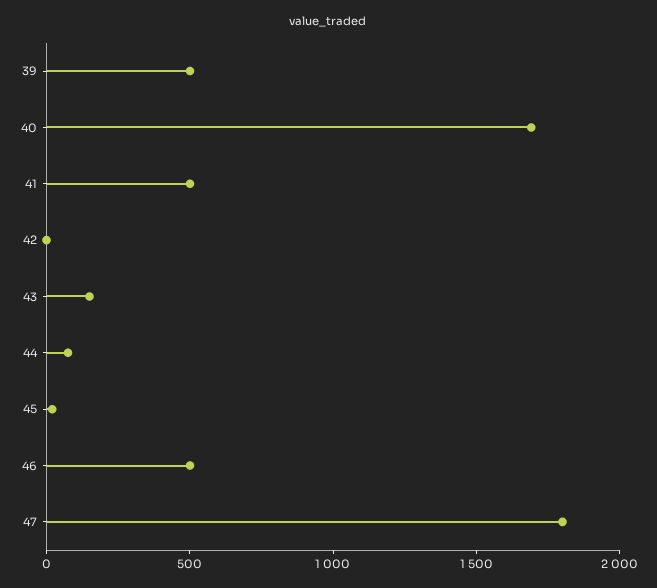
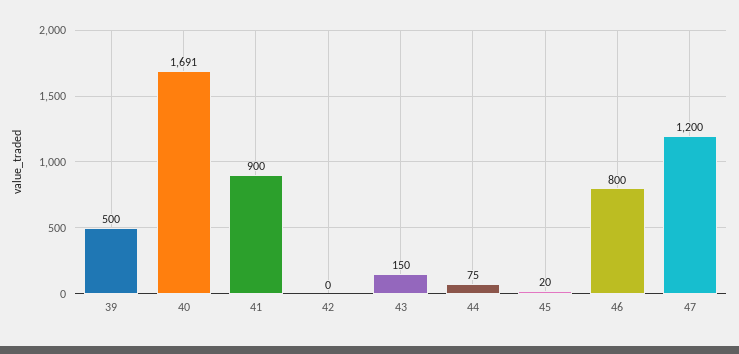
  {
    "39": 500,
    "40": 1691,
-   "41": 500,
+   "41": 900,
    "42": 0,
    "43": 150,
    "44": 75,
    "45": 20,
-   "46": 500,
+   "46": 800,
-   "47": 1800
+   "47": 1200
  }

